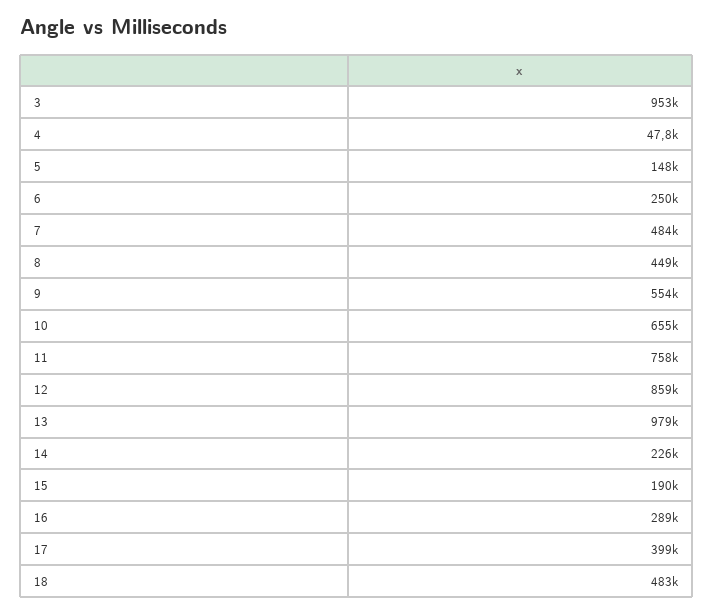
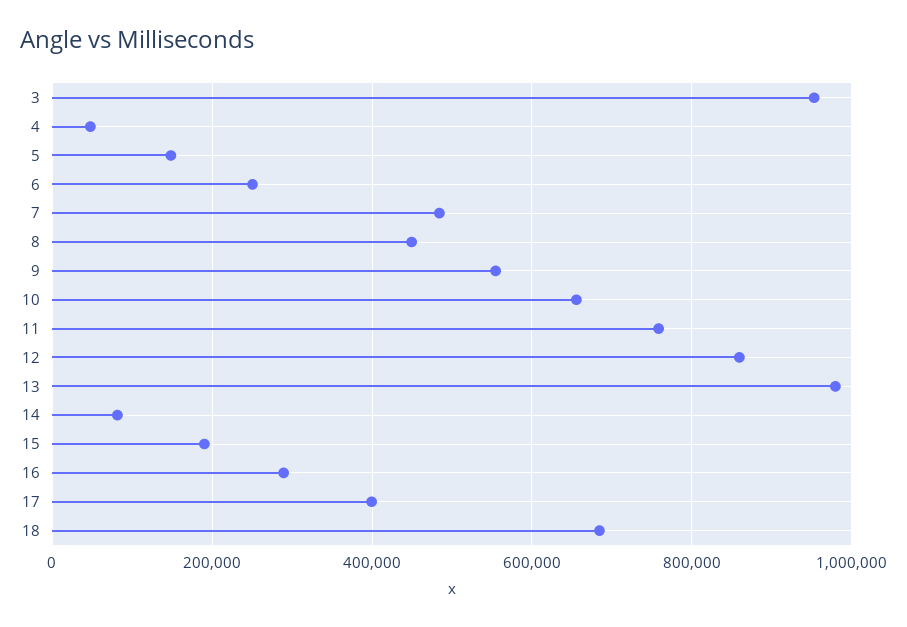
  {
    "3": 953000,
    "4": 47800,
    "5": 148000,
    "6": 250000,
    "7": 484000,
    "8": 449000,
    "9": 554000,
    "10": 655000,
    "11": 758000,
    "12": 859000,
    "13": 979000,
-   "14": 226000,
+   "14": 80000,
    "15": 190000,
    "16": 289000,
    "17": 399000,
-   "18": 483000
+   "18": 680000
  }

